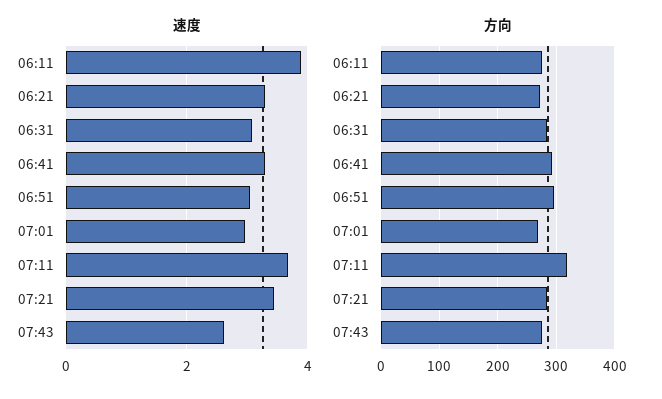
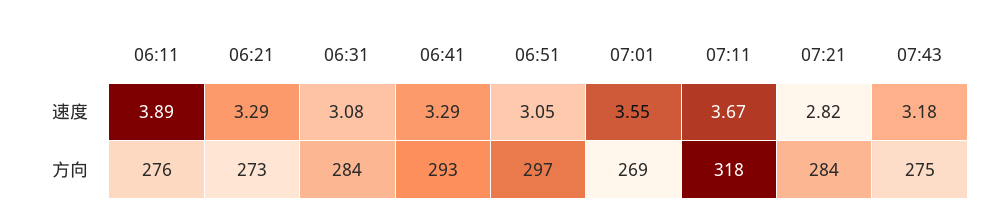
  {
    "速度": {
      "06:11": 3.89,
      "06:21": 3.29,
      "06:31": 3.08,
      "06:41": 3.29,
      "06:51": 3.05,
-     "07:01": 3,
+     "07:01": 3.55,
      "07:11": 3.67,
-     "07:21": 3.4,
+     "07:21": 2.82,
-     "07:43": 2.6
+     "07:43": 3.18
    },
    "方向": {
      "06:11": 276,
      "06:21": 273,
      "06:31": 284,
      "06:41": 293,
      "06:51": 297,
      "07:01": 269,
      "07:11": 318,
      "07:21": 284,
      "07:43": 275
    }
  }

